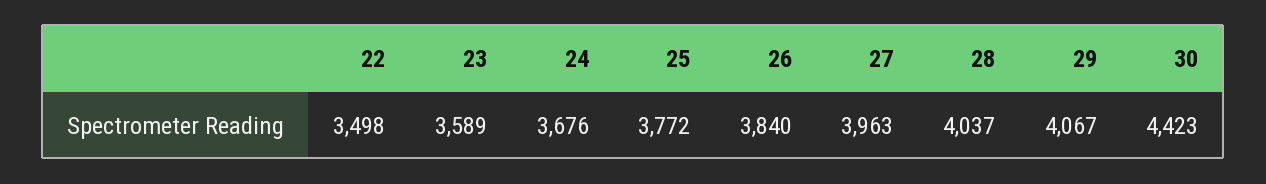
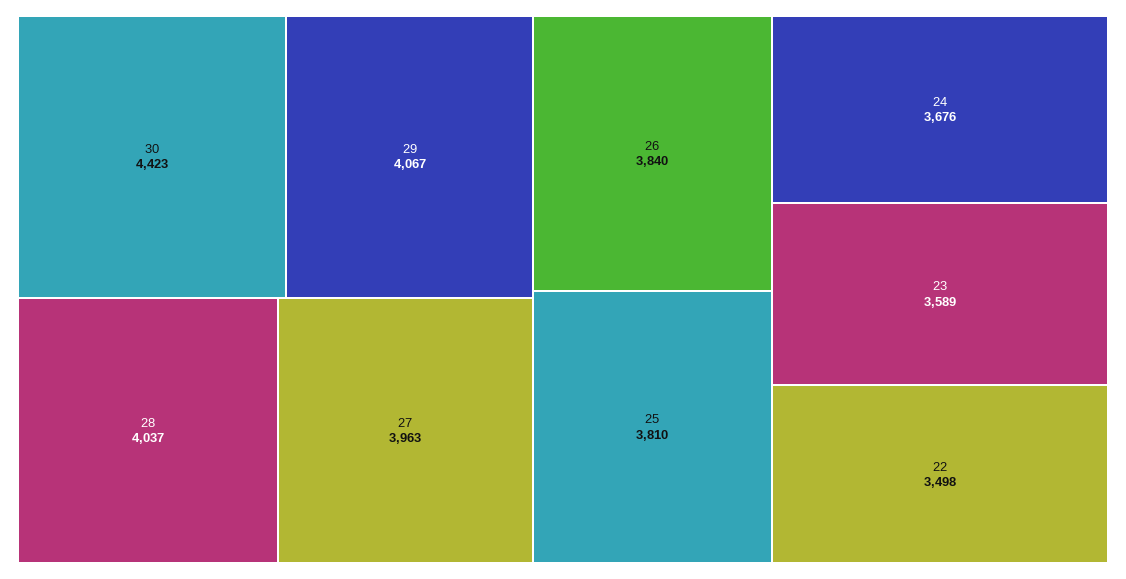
  {
    "22": 3498,
    "23": 3589,
    "24": 3676,
-   "25": 3772,
+   "25": 3810,
    "26": 3840,
    "27": 3963,
    "28": 4037,
    "29": 4067,
    "30": 4423
  }

